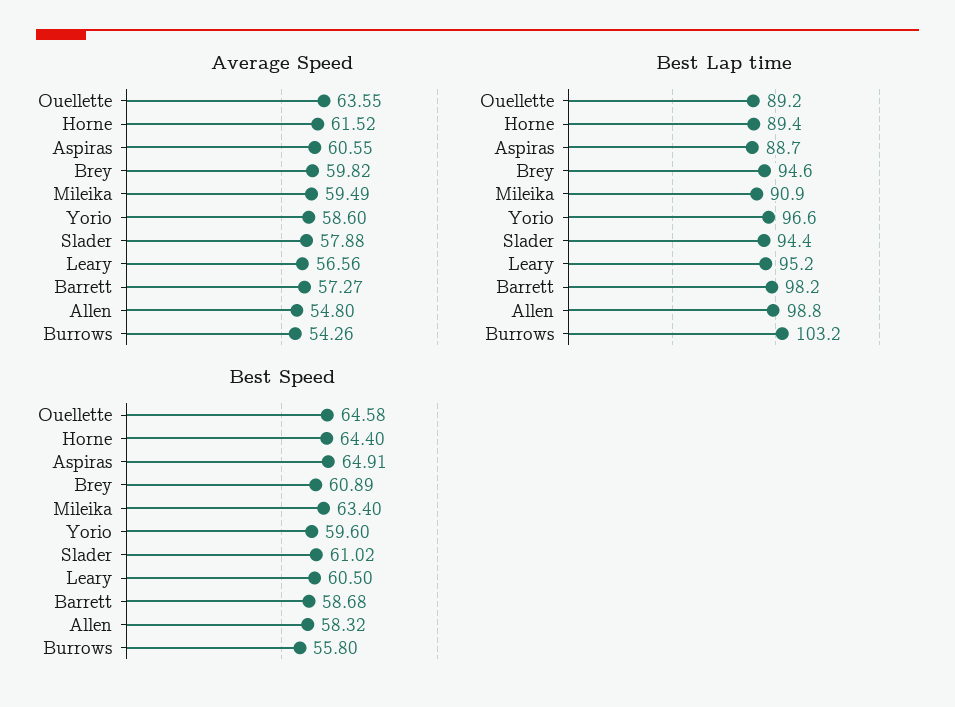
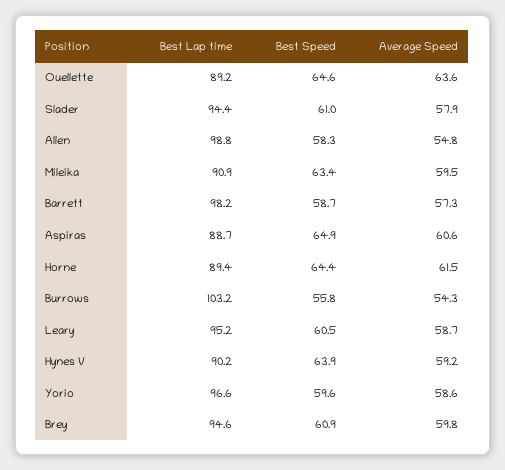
  {
    "Average Speed": {
      "Ouellette": 63.55,
      "Horne": 61.52,
      "Aspiras": 60.55,
      "Brey": 59.82,
      "Mileika": 59.49,
      "Yorio": 58.6,
      "Slader": 57.88,
-     "Leary": 56.56,
+     "Leary": 58.7,
      "Barrett": 57.27,
      "Allen": 54.8,
-     "Burrows": 54.26
+     "Burrows": 54.26,
+     "Hynes V": 59.2
    },
    "Best Lap time": {
      "Ouellette": 89.2,
      "Horne": 89.4,
      "Aspiras": 88.7,
      "Brey": 94.6,
      "Mileika": 90.9,
      "Yorio": 96.6,
      "Slader": 94.4,
      "Leary": 95.2,
      "Barrett": 98.2,
      "Allen": 98.8,
-     "Burrows": 103.2
+     "Burrows": 103.2,
+     "Hynes V": 90.2
    },
    "Best Speed": {
      "Ouellette": 64.58,
      "Horne": 64.4,
      "Aspiras": 64.91,
      "Brey": 60.89,
      "Mileika": 63.4,
      "Yorio": 59.6,
      "Slader": 61.02,
      "Leary": 60.5,
      "Barrett": 58.68,
      "Allen": 58.32,
-     "Burrows": 55.8
+     "Burrows": 55.8,
+     "Hynes V": 63.9
    }
  }

